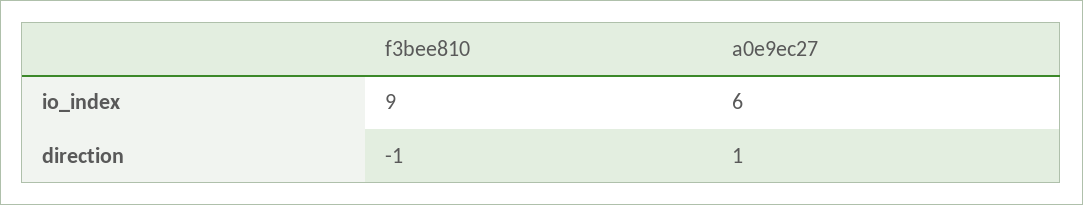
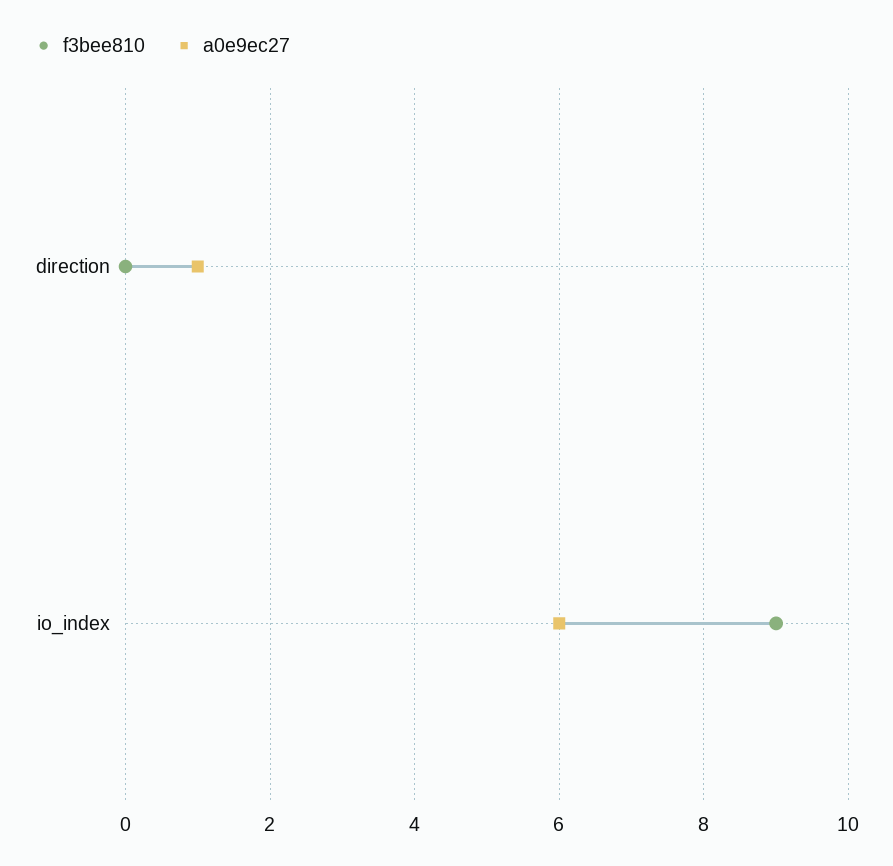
  {
    "f3bee810": {
      "io_index": 9,
-     "direction": -1
+     "direction": 0
    },
    "a0e9ec27": {
      "io_index": 6,
      "direction": 1
    }
  }

